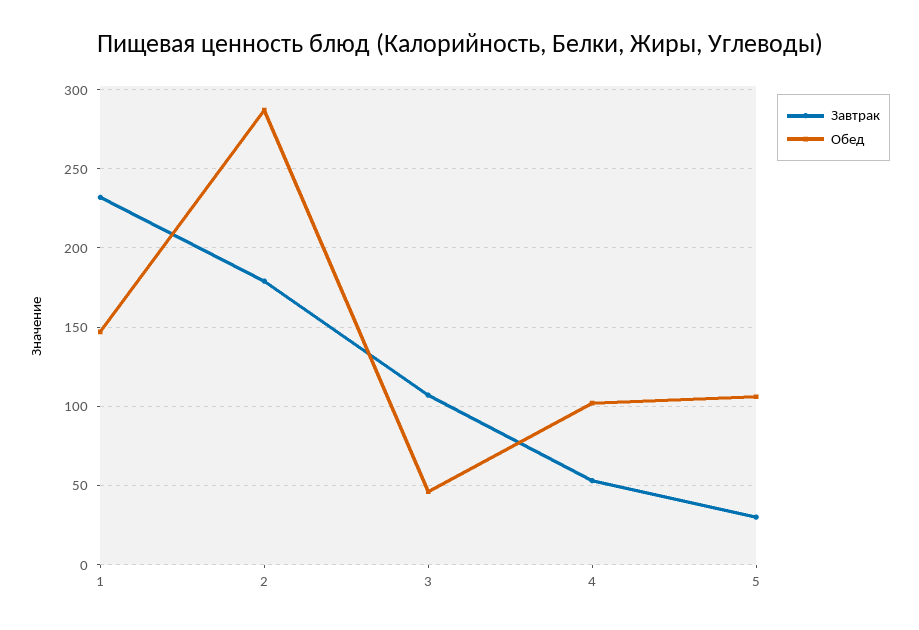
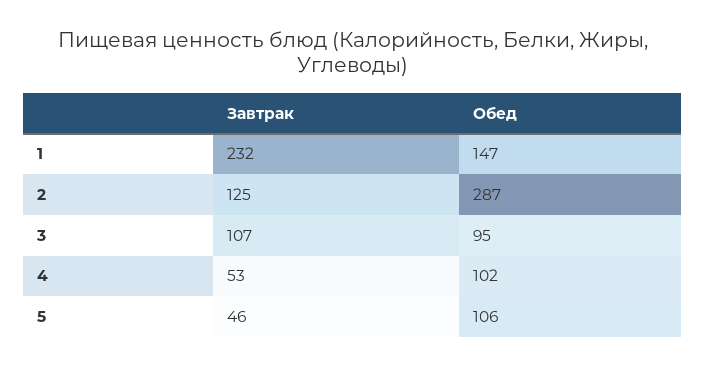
  {
    "Завтрак": {
      "1": 232,
-     "2": 180,
+     "2": 125,
      "3": 107,
      "4": 53,
-     "5": 30
+     "5": 46
    },
    "Обед": {
      "1": 147,
      "2": 287,
-     "3": 45,
+     "3": 95,
      "4": 102,
      "5": 106
    }
  }

